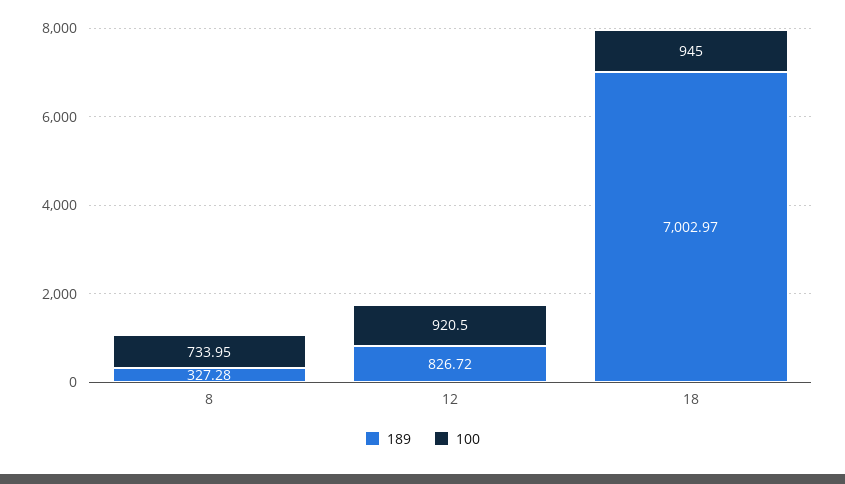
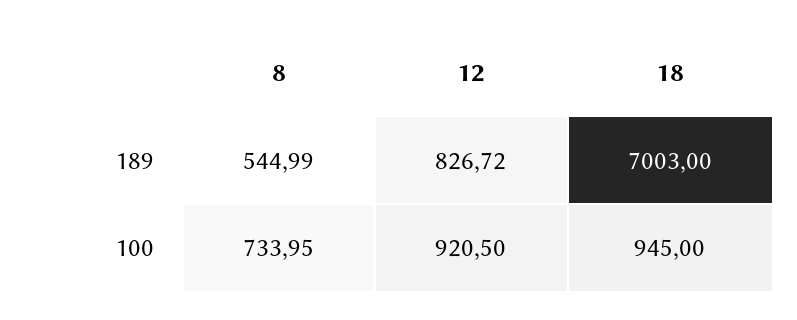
  {
    "189": {
-     "8": 327.28,
+     "8": 544.99,
      "12": 826.72,
-     "18": 7002.97
+     "18": 7003
    },
    "100": {
      "8": 733.95,
      "12": 920.5,
      "18": 945
    }
  }

